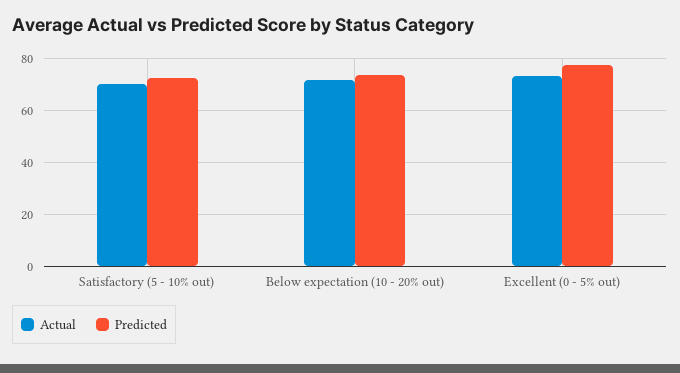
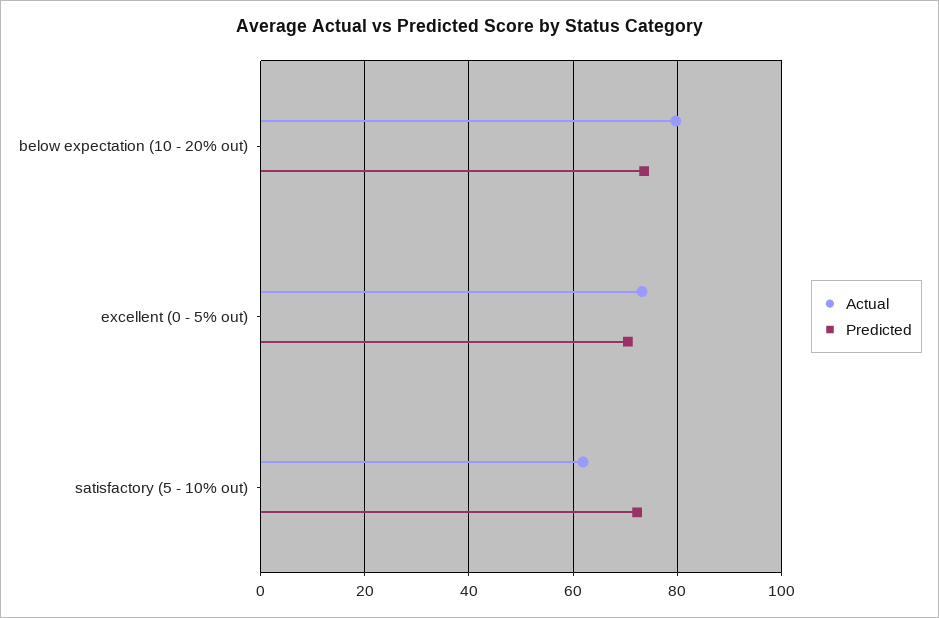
  {
    "Actual": {
-     "Satisfactory (5 - 10% out)": 70,
+     "Satisfactory (5 - 10% out)": 62,
-     "Below expectation (10 - 20% out)": 72.5,
+     "Below expectation (10 - 20% out)": 80,
      "Excellent (0 - 5% out)": 74
    },
    "Predicted": {
      "Satisfactory (5 - 10% out)": 72,
      "Below expectation (10 - 20% out)": 74,
-     "Excellent (0 - 5% out)": 77.5
+     "Excellent (0 - 5% out)": 70
    }
  }

